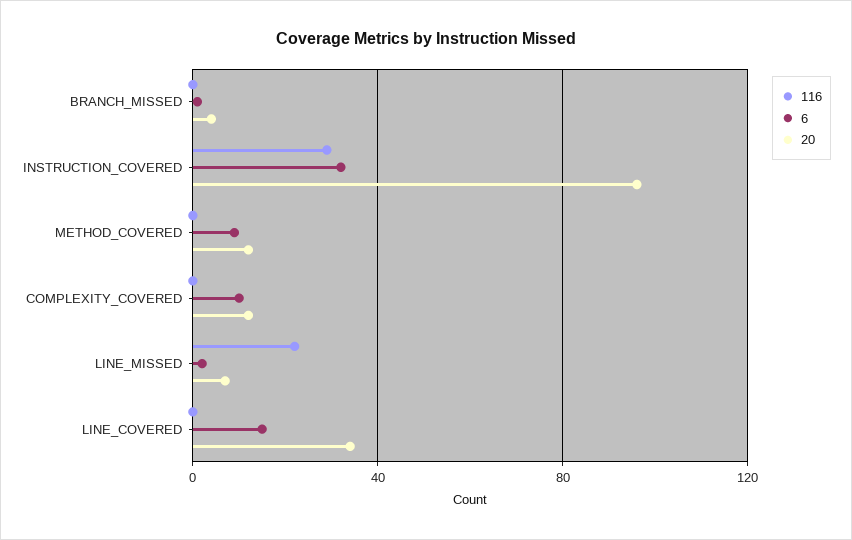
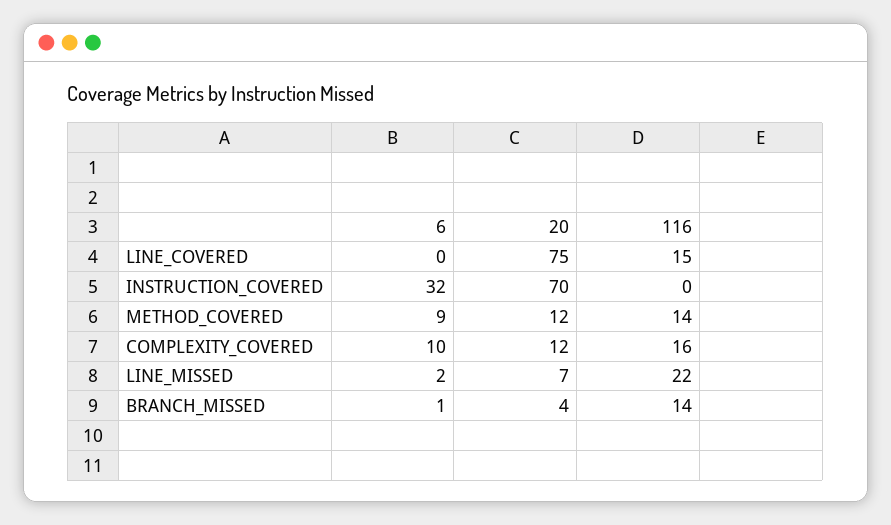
  {
    "116": {
-     "BRANCH_MISSED": 0,
+     "BRANCH_MISSED": 14,
-     "INSTRUCTION_COVERED": 30,
+     "INSTRUCTION_COVERED": 0,
-     "METHOD_COVERED": 0,
+     "METHOD_COVERED": 14,
-     "COMPLEXITY_COVERED": 0,
+     "COMPLEXITY_COVERED": 16,
      "LINE_MISSED": 22,
-     "LINE_COVERED": 0
+     "LINE_COVERED": 15
    },
    "6": {
      "BRANCH_MISSED": 1,
      "INSTRUCTION_COVERED": 32,
      "METHOD_COVERED": 9,
      "COMPLEXITY_COVERED": 10,
      "LINE_MISSED": 2,
-     "LINE_COVERED": 15
+     "LINE_COVERED": 0
    },
    "20": {
      "BRANCH_MISSED": 4,
-     "INSTRUCTION_COVERED": 95,
+     "INSTRUCTION_COVERED": 70,
      "METHOD_COVERED": 12,
      "COMPLEXITY_COVERED": 12,
      "LINE_MISSED": 7,
-     "LINE_COVERED": 35
+     "LINE_COVERED": 75
    }
  }

